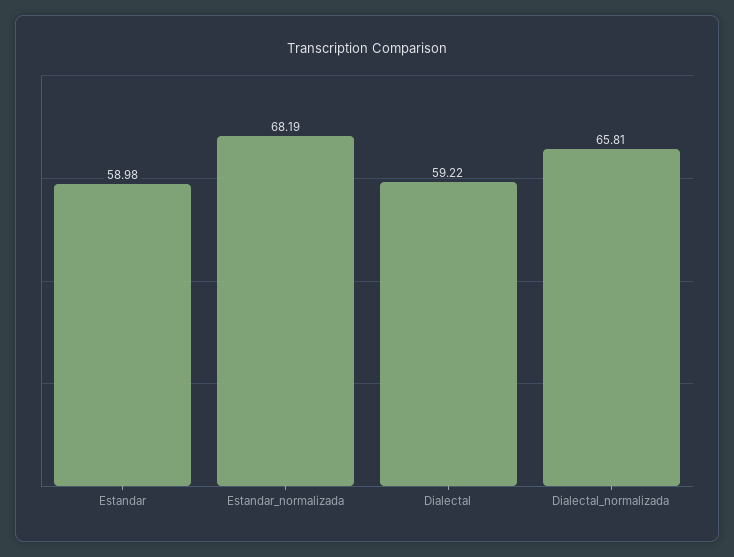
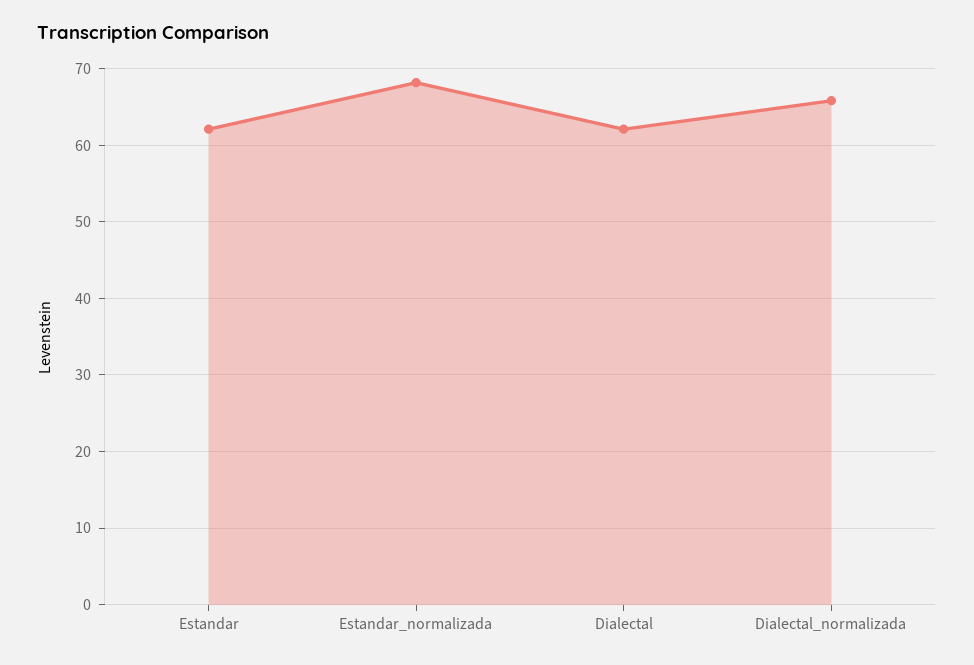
  {
-   "Estandar": 58.98,
+   "Estandar": 62,
    "Estandar_normalizada": 68.19,
-   "Dialectal": 59.22,
+   "Dialectal": 62,
    "Dialectal_normalizada": 65.81
  }

